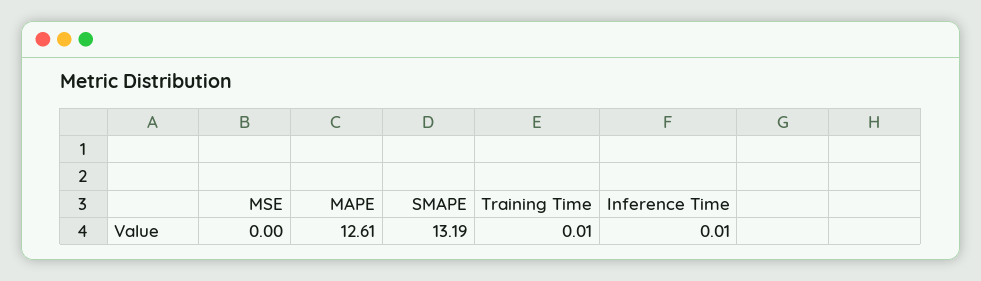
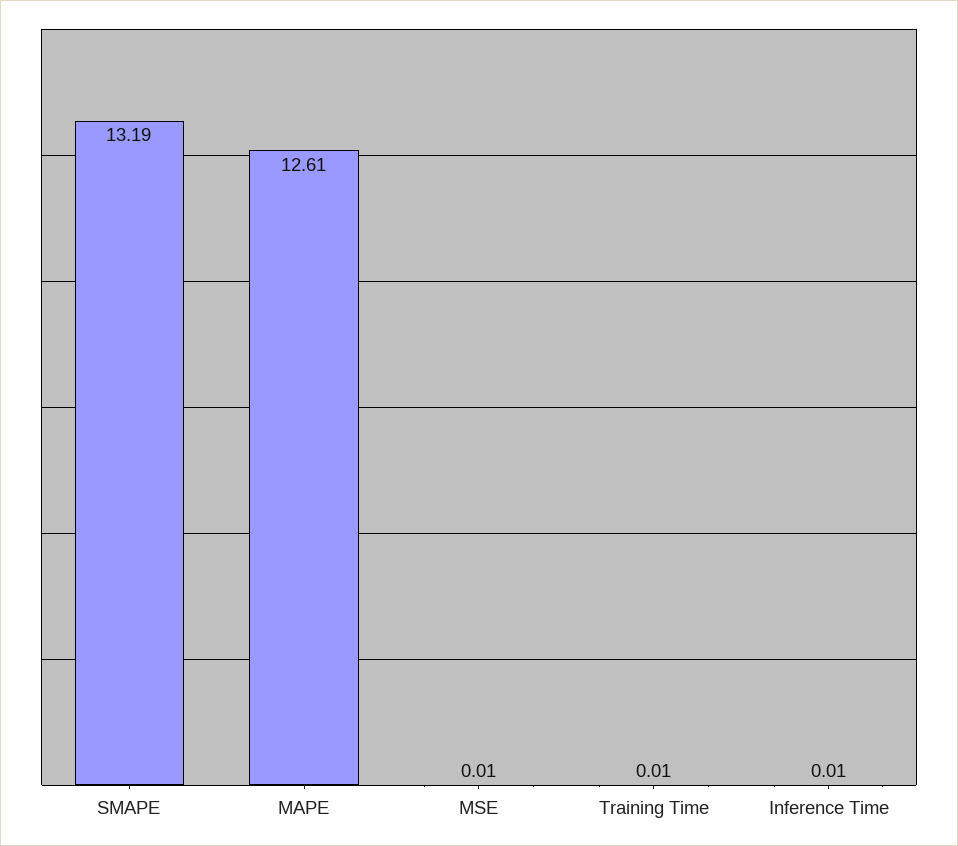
  {
-   "MSE": 0,
+   "MSE": 0.01,
    "MAPE": 12.61,
    "SMAPE": 13.19,
    "Training Time": 0.01,
    "Inference Time": 0.01
  }

